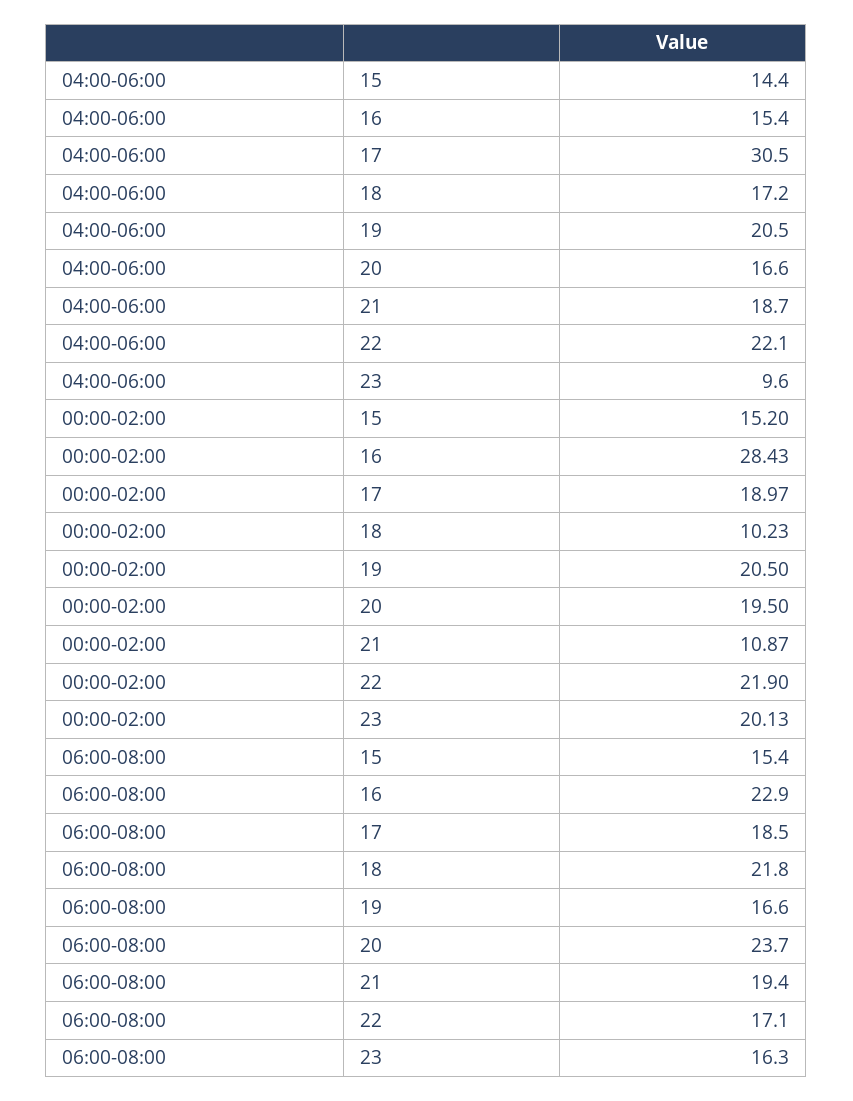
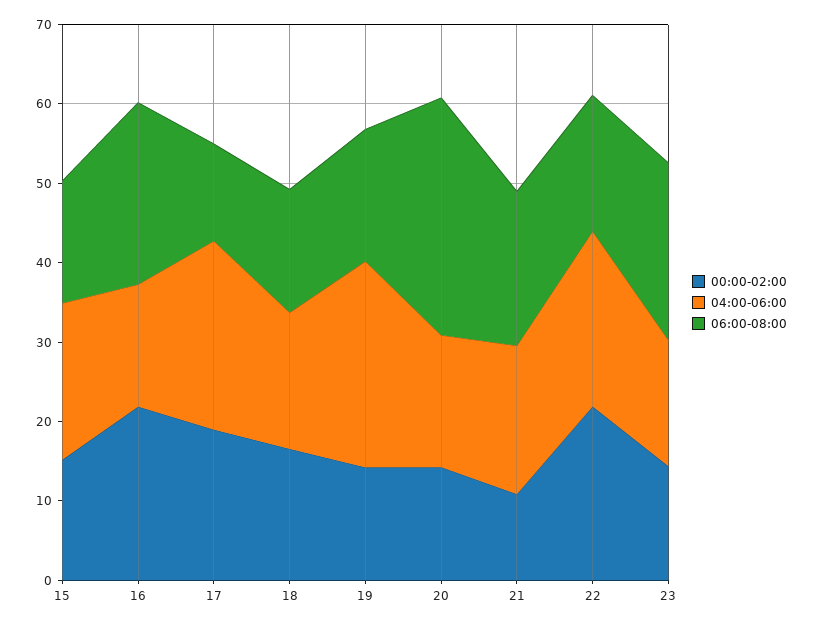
  {
    "04:00-06:00": {
-     "15": 14.4,
+     "15": 20,
      "16": 15.4,
-     "17": 30.5,
+     "17": 24,
      "18": 17.2,
-     "19": 20.5,
+     "19": 26,
      "20": 16.6,
      "21": 18.7,
      "22": 22.1,
-     "23": 9.6
+     "23": 16
    },
    "00:00-02:00": {
      "15": 15.2,
-     "16": 28.43,
+     "16": 22,
      "17": 18.97,
-     "18": 10.23,
+     "18": 16,
-     "19": 20.5,
+     "19": 14,
-     "20": 19.5,
+     "20": 14,
      "21": 10.87,
      "22": 21.9,
-     "23": 20.13
+     "23": 14
    },
    "06:00-08:00": {
      "15": 15.4,
      "16": 22.9,
-     "17": 18.5,
+     "17": 12,
-     "18": 21.8,
+     "18": 16,
      "19": 16.6,
-     "20": 23.7,
+     "20": 30,
      "21": 19.4,
      "22": 17.1,
-     "23": 16.3
+     "23": 22
    }
  }

